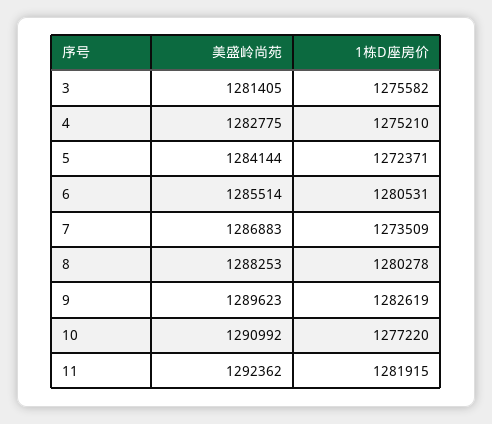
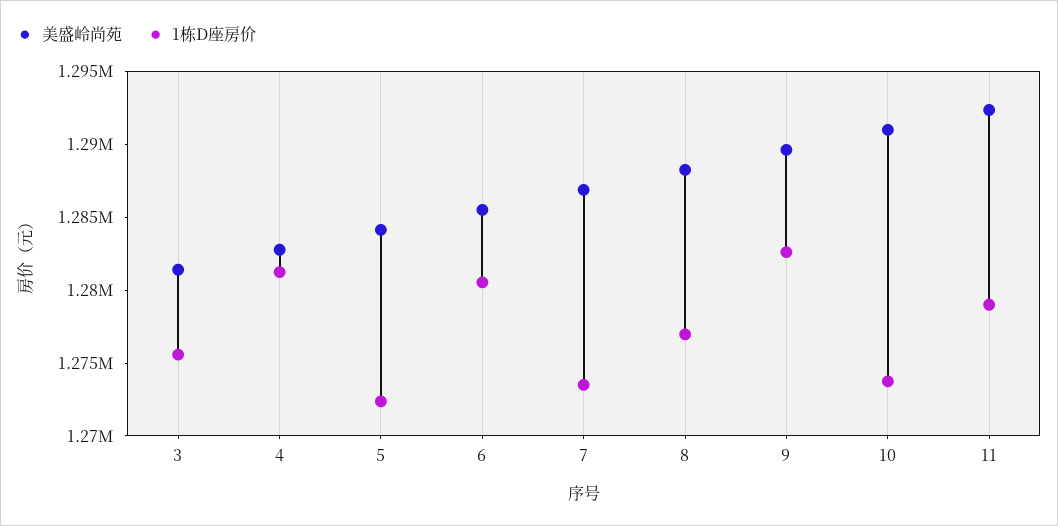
  {
    "美盛岭尚苑": {
      "3": 1281405,
      "4": 1282775,
      "5": 1284144,
      "6": 1285514,
      "7": 1286883,
      "8": 1288253,
      "9": 1289623,
      "10": 1290992,
      "11": 1292362
    },
    "1栋D座房价": {
      "3": 1275582,
-     "4": 1275210,
+     "4": 1281000,
      "5": 1272371,
      "6": 1280531,
      "7": 1273509,
-     "8": 1280278,
+     "8": 1277000,
      "9": 1282619,
-     "10": 1277220,
+     "10": 1274000,
-     "11": 1281915
+     "11": 1279000
    }
  }

